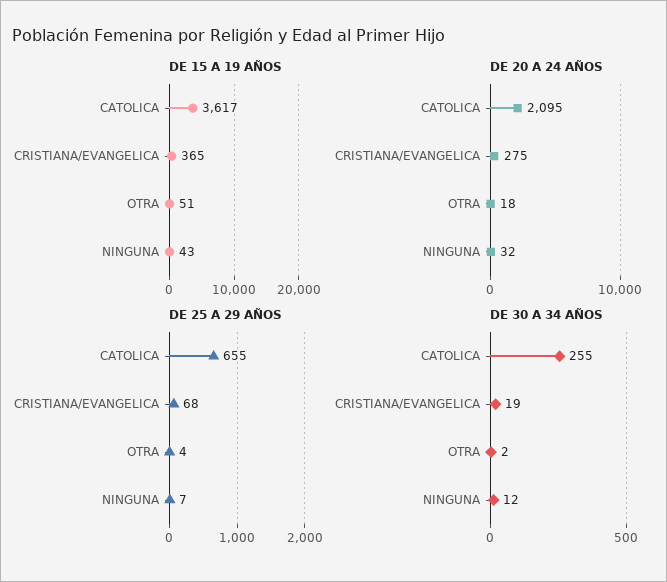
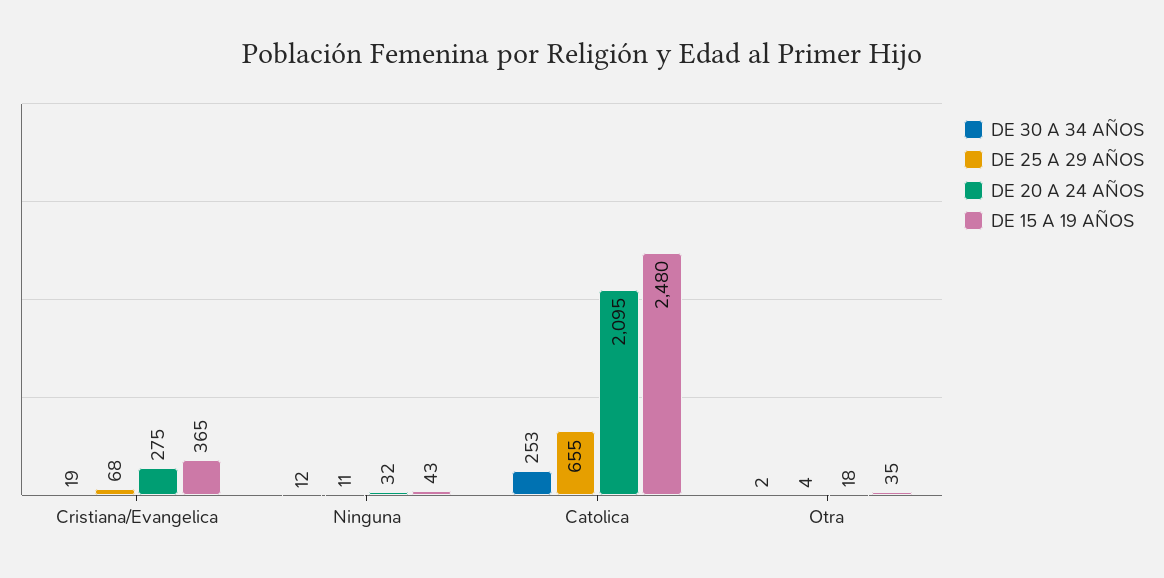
  {
    "DE 15 A 19 AÑOS": {
-     "CATOLICA": 3617,
+     "CATOLICA": 2480,
      "CRISTIANA/EVANGELICA": 365,
-     "OTRA": 51,
+     "OTRA": 35,
      "NINGUNA": 43
    },
    "DE 20 A 24 AÑOS": {
      "CATOLICA": 2095,
      "CRISTIANA/EVANGELICA": 275,
      "OTRA": 18,
      "NINGUNA": 32
    },
    "DE 25 A 29 AÑOS": {
      "CATOLICA": 655,
      "CRISTIANA/EVANGELICA": 68,
      "OTRA": 4,
-     "NINGUNA": 7
+     "NINGUNA": 11
    },
    "DE 30 A 34 AÑOS": {
-     "CATOLICA": 255,
+     "CATOLICA": 253,
      "CRISTIANA/EVANGELICA": 19,
      "OTRA": 2,
      "NINGUNA": 12
    }
  }

